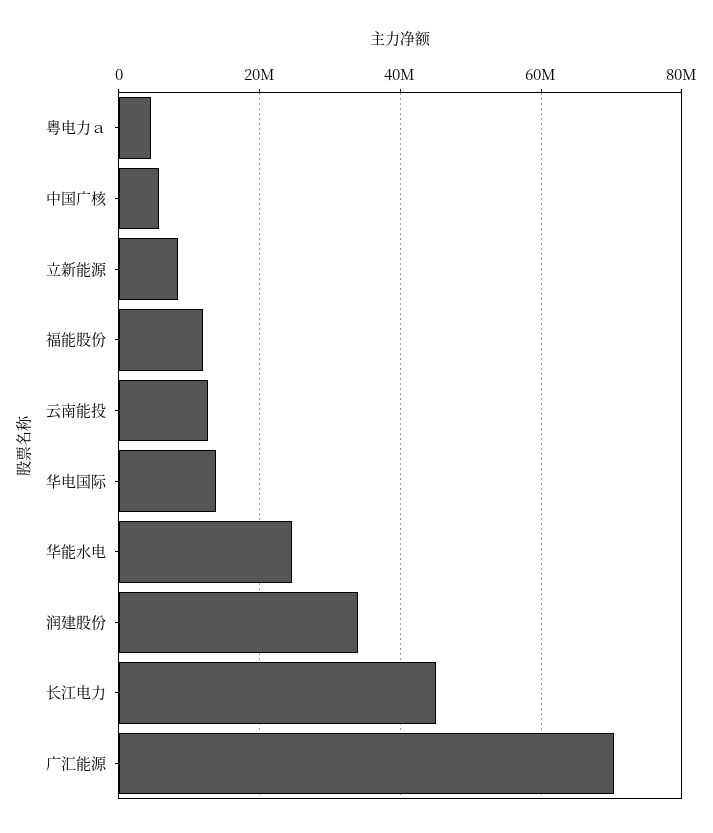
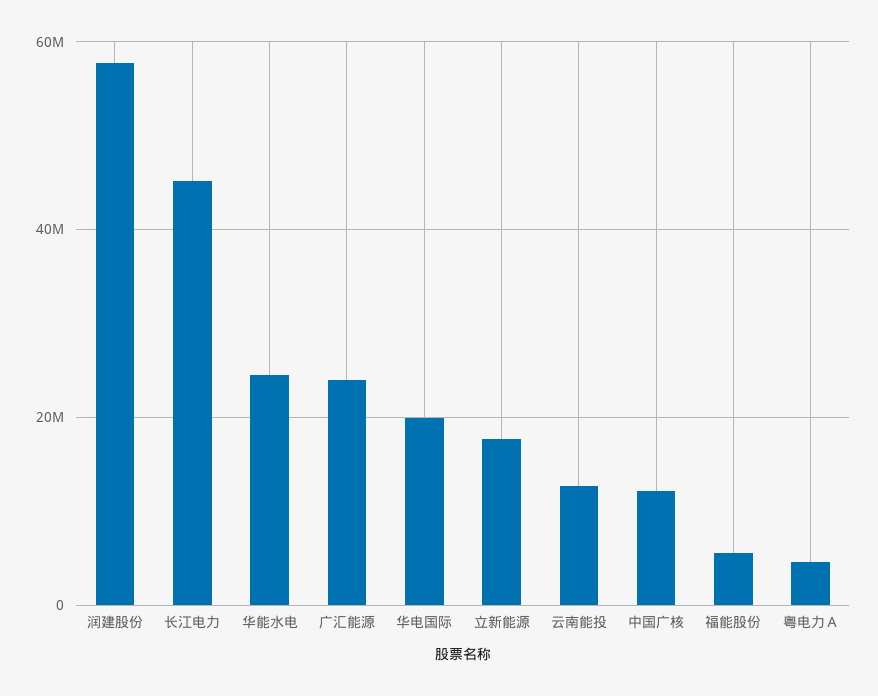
  {
    "粤电力ａ": 4000000,
-   "中国广核": 6000000,
+   "中国广核": 12000000,
-   "立新能源": 8000000,
+   "立新能源": 18000000,
-   "福能股份": 12000000,
+   "福能股份": 6000000,
    "云南能投": 12000000,
-   "华电国际": 14000000,
+   "华电国际": 20000000,
    "华能水电": 24000000,
-   "润建股份": 34000000,
+   "润建股份": 58000000,
    "长江电力": 46000000,
-   "广汇能源": 70000000
+   "广汇能源": 24000000
  }

